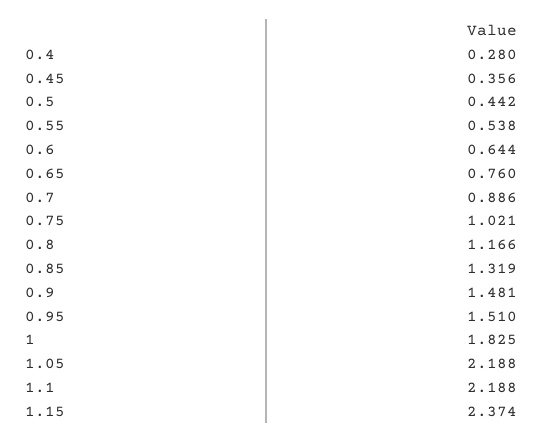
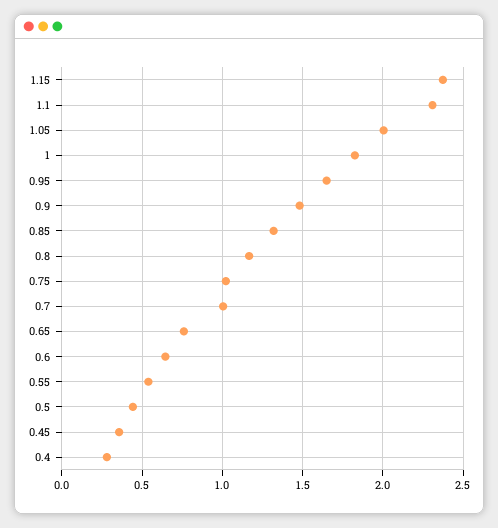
  {
    "0.4": 0.28,
    "0.45": 0.356,
    "0.5": 0.442,
    "0.55": 0.538,
    "0.6": 0.644,
    "0.65": 0.76,
-   "0.7": 0.886,
+   "0.7": 1,
    "0.75": 1.021,
    "0.8": 1.166,
    "0.85": 1.319,
    "0.9": 1.481,
-   "0.95": 1.51,
+   "0.95": 1.65,
    "1": 1.825,
-   "1.05": 2.188,
+   "1.05": 2,
-   "1.1": 2.188,
+   "1.1": 2.3,
    "1.15": 2.374
  }

